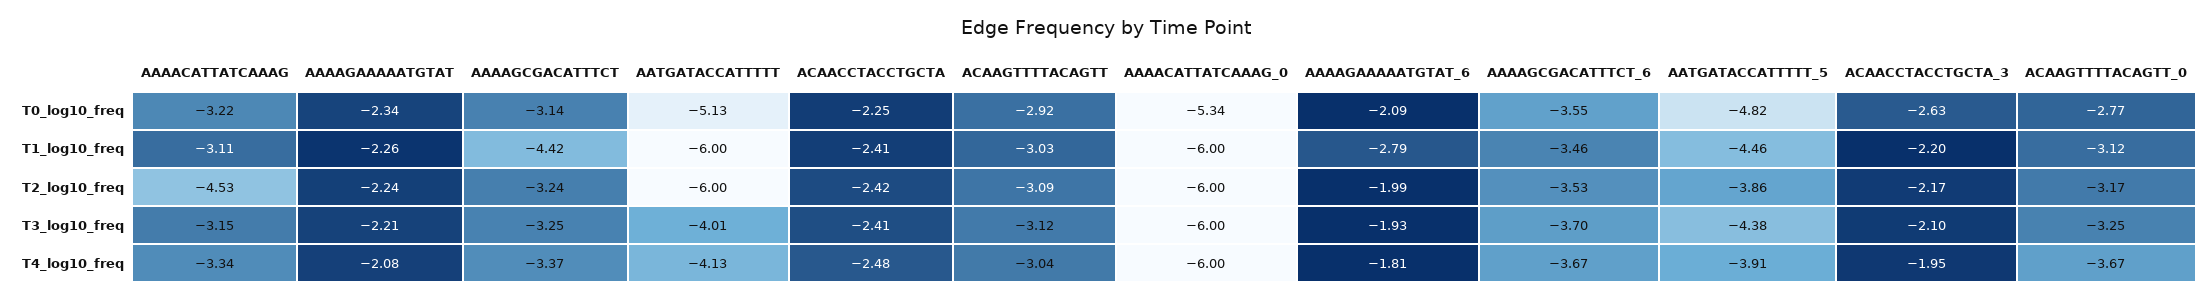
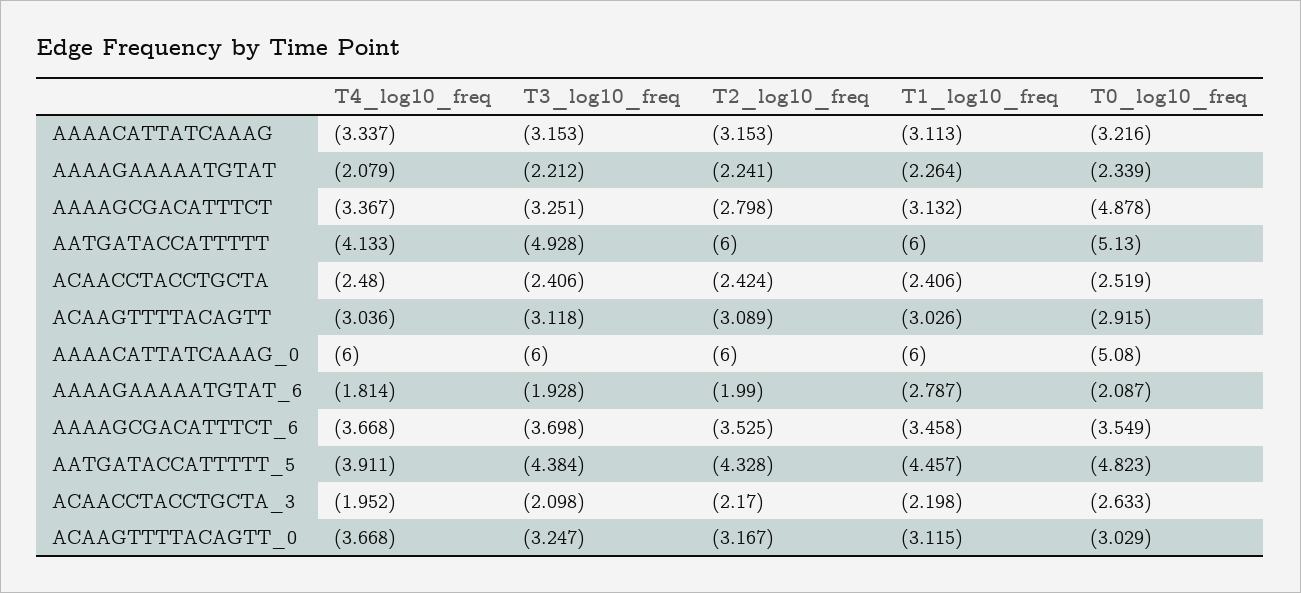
  {
    "AAAACATTATCAAAG": {
      "T0_log10_freq": -3.216,
      "T1_log10_freq": -3.113,
-     "T2_log10_freq": -4.53,
+     "T2_log10_freq": -3.153,
      "T3_log10_freq": -3.153,
      "T4_log10_freq": -3.337
    },
    "AAAAGAAAAATGTAT": {
      "T0_log10_freq": -2.339,
      "T1_log10_freq": -2.264,
      "T2_log10_freq": -2.241,
      "T3_log10_freq": -2.212,
      "T4_log10_freq": -2.079
    },
    "AAAAGCGACATTTCT": {
-     "T0_log10_freq": -3.14,
+     "T0_log10_freq": -4.878,
-     "T1_log10_freq": -4.42,
+     "T1_log10_freq": -3.132,
-     "T2_log10_freq": -3.24,
+     "T2_log10_freq": -2.798,
      "T3_log10_freq": -3.251,
      "T4_log10_freq": -3.367
    },
    "AATGATACCATTTTT": {
      "T0_log10_freq": -5.13,
      "T1_log10_freq": -6,
      "T2_log10_freq": -6,
-     "T3_log10_freq": -4.01,
+     "T3_log10_freq": -4.928,
      "T4_log10_freq": -4.133
    },
    "ACAACCTACCTGCTA": {
-     "T0_log10_freq": -2.25,
+     "T0_log10_freq": -2.519,
      "T1_log10_freq": -2.406,
      "T2_log10_freq": -2.424,
      "T3_log10_freq": -2.406,
      "T4_log10_freq": -2.48
    },
    "ACAAGTTTTACAGTT": {
      "T0_log10_freq": -2.915,
      "T1_log10_freq": -3.026,
      "T2_log10_freq": -3.089,
      "T3_log10_freq": -3.118,
      "T4_log10_freq": -3.036
    },
    "AAAACATTATCAAAG_0": {
-     "T0_log10_freq": -5.34,
+     "T0_log10_freq": -5.08,
      "T1_log10_freq": -6,
      "T2_log10_freq": -6,
      "T3_log10_freq": -6,
      "T4_log10_freq": -6
    },
    "AAAAGAAAAATGTAT_6": {
      "T0_log10_freq": -2.087,
      "T1_log10_freq": -2.787,
      "T2_log10_freq": -1.99,
      "T3_log10_freq": -1.928,
      "T4_log10_freq": -1.814
    },
    "AAAAGCGACATTTCT_6": {
      "T0_log10_freq": -3.549,
      "T1_log10_freq": -3.458,
      "T2_log10_freq": -3.525,
      "T3_log10_freq": -3.698,
      "T4_log10_freq": -3.668
    },
    "AATGATACCATTTTT_5": {
      "T0_log10_freq": -4.823,
      "T1_log10_freq": -4.457,
-     "T2_log10_freq": -3.86,
+     "T2_log10_freq": -4.328,
      "T3_log10_freq": -4.384,
      "T4_log10_freq": -3.911
    },
    "ACAACCTACCTGCTA_3": {
      "T0_log10_freq": -2.633,
      "T1_log10_freq": -2.198,
      "T2_log10_freq": -2.17,
      "T3_log10_freq": -2.098,
      "T4_log10_freq": -1.952
    },
    "ACAAGTTTTACAGTT_0": {
-     "T0_log10_freq": -2.77,
+     "T0_log10_freq": -3.029,
      "T1_log10_freq": -3.115,
      "T2_log10_freq": -3.167,
      "T3_log10_freq": -3.247,
      "T4_log10_freq": -3.668
    }
  }

